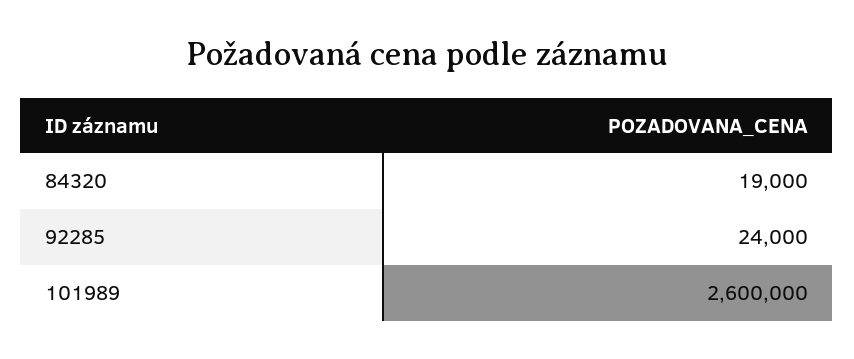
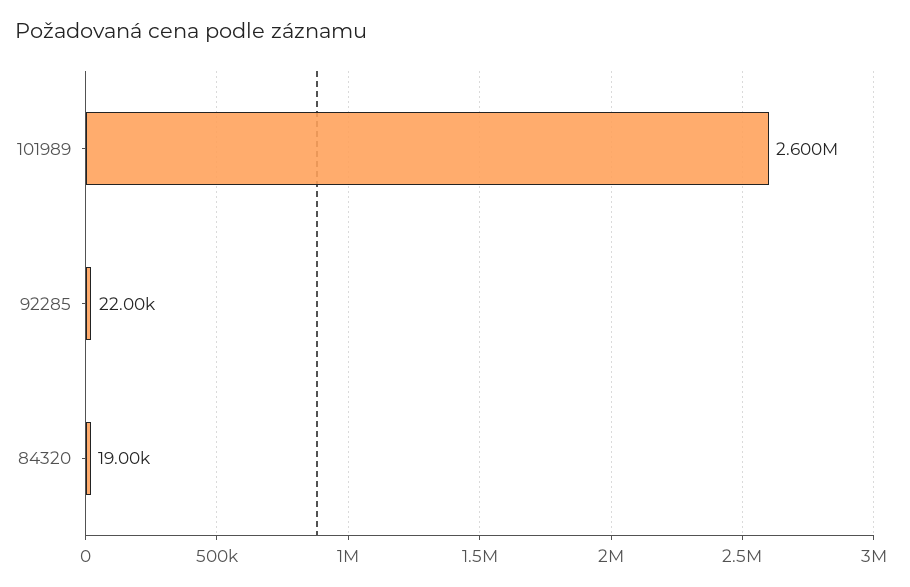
  {
    "84320": 19000,
-   "92285": 24000,
+   "92285": 22000,
    "101989": 2600000
  }

